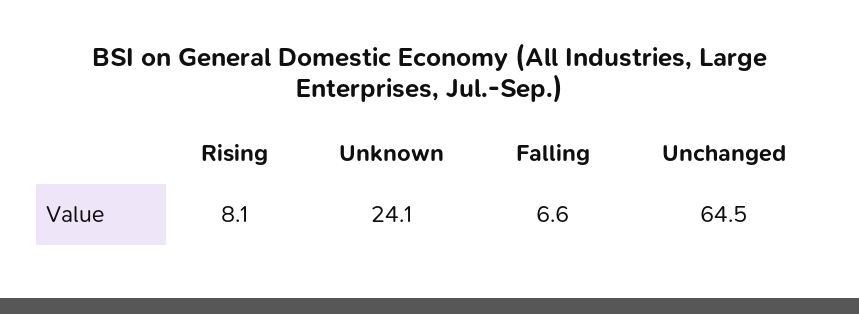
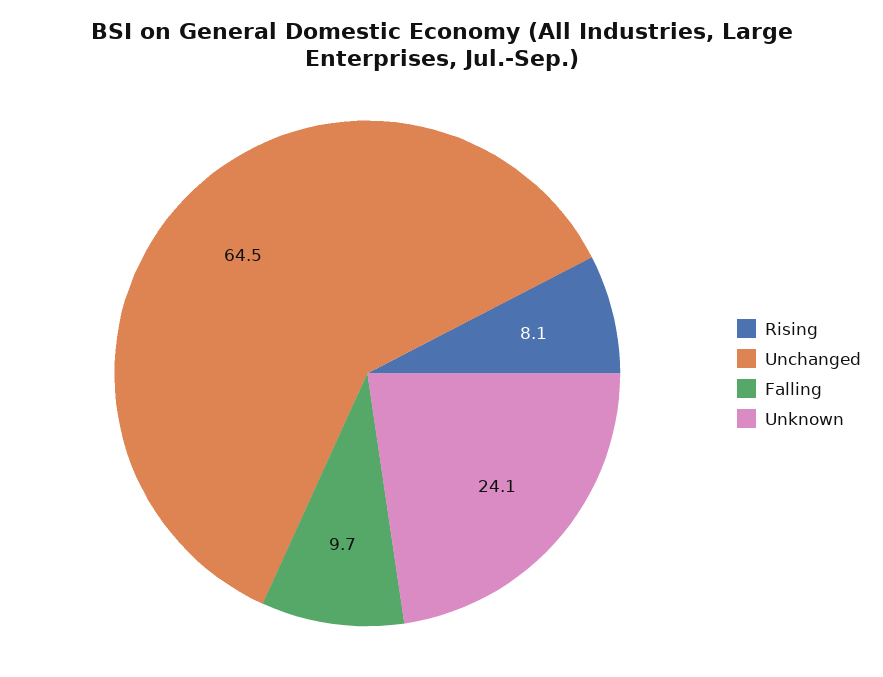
  {
    "Rising": 8.1,
    "Unknown": 24.1,
-   "Falling": 6.6,
+   "Falling": 9.7,
    "Unchanged": 64.5
  }

